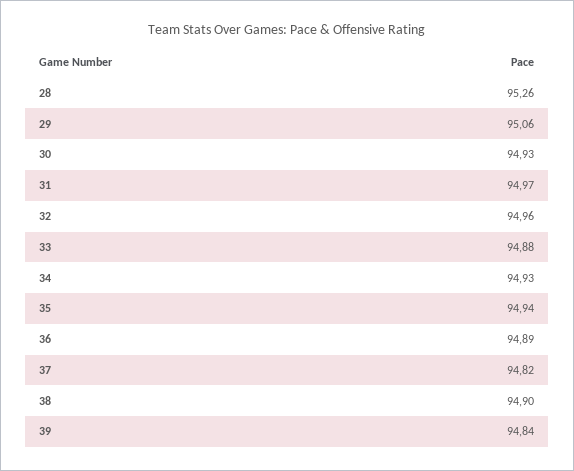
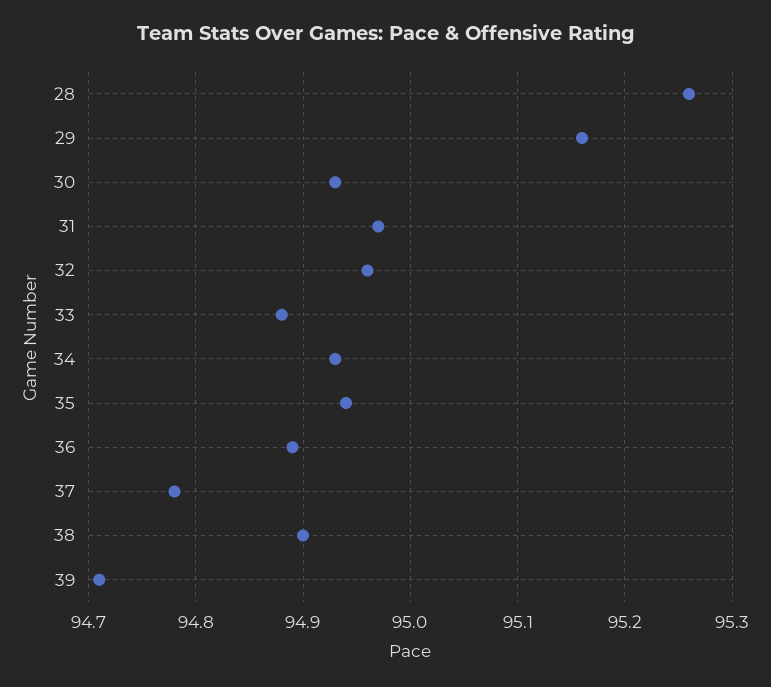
  {
    "28": 95.26,
-   "29": 95.06,
+   "29": 95.16,
    "30": 94.93,
    "31": 94.97,
    "32": 94.96,
    "33": 94.88,
    "34": 94.93,
    "35": 94.94,
    "36": 94.89,
-   "37": 94.82,
+   "37": 94.78,
    "38": 94.9,
-   "39": 94.84
+   "39": 94.71
  }

